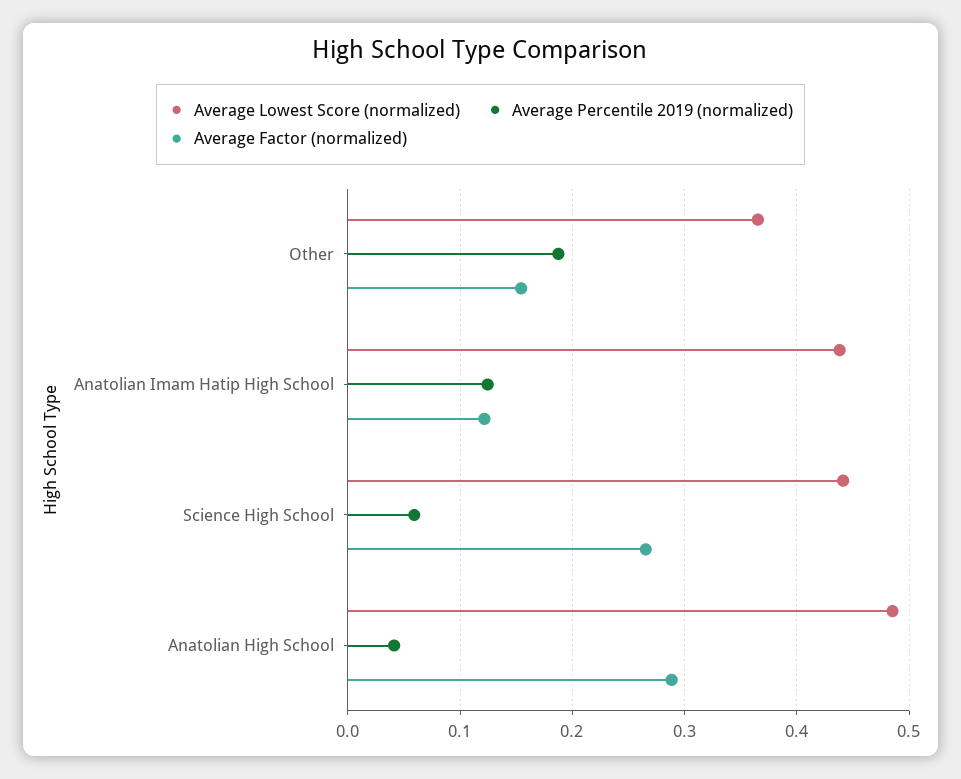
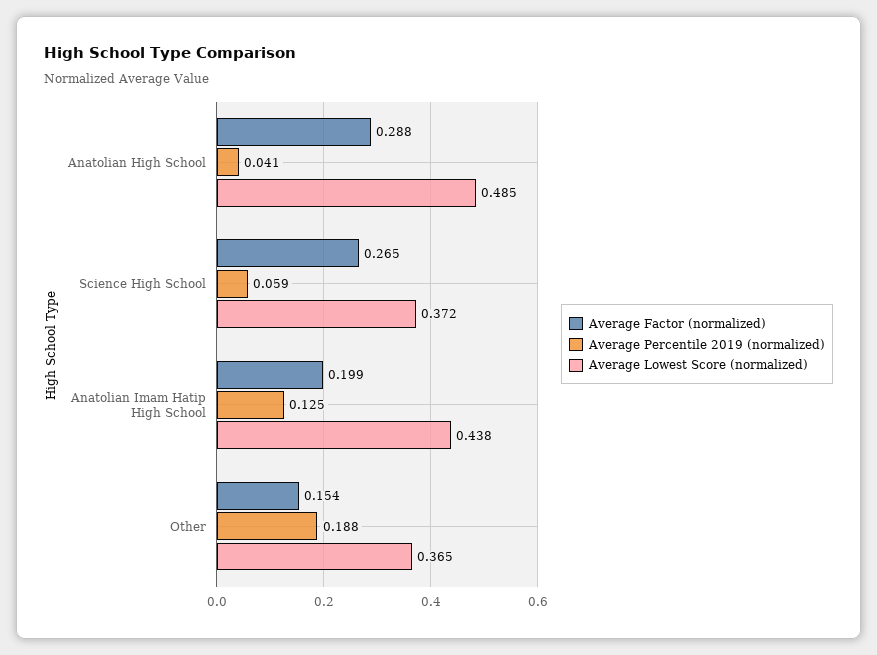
  {
    "Average Lowest Score (normalized)": {
      "Other": 0.365,
      "Anatolian Imam Hatip High School": 0.438,
-     "Science High School": 0.44,
+     "Science High School": 0.372,
      "Anatolian High School": 0.485
    },
    "Average Percentile 2019 (normalized)": {
      "Other": 0.188,
      "Anatolian Imam Hatip High School": 0.125,
      "Science High School": 0.059,
      "Anatolian High School": 0.041
    },
    "Average Factor (normalized)": {
      "Other": 0.154,
-     "Anatolian Imam Hatip High School": 0.12,
+     "Anatolian Imam Hatip High School": 0.199,
      "Science High School": 0.265,
      "Anatolian High School": 0.288
    }
  }

